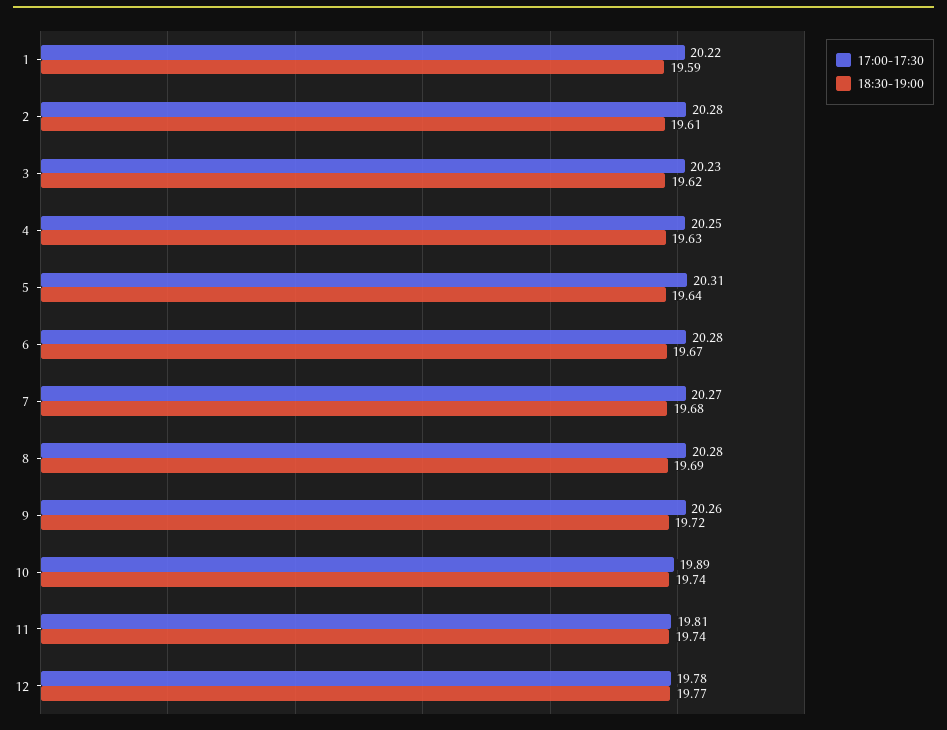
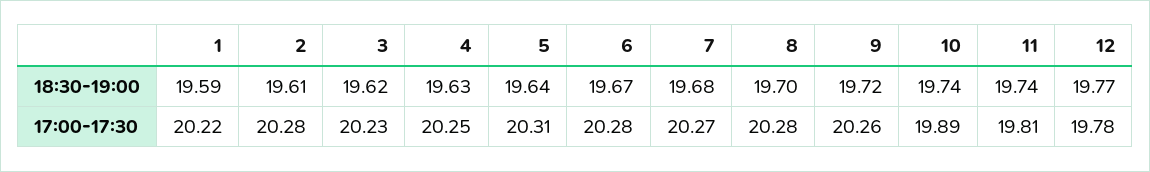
  {
    "17:00-17:30": {
      "1": 20.22,
      "2": 20.28,
      "3": 20.23,
      "4": 20.25,
      "5": 20.31,
      "6": 20.28,
      "7": 20.27,
      "8": 20.28,
      "9": 20.26,
      "10": 19.89,
      "11": 19.81,
      "12": 19.78
    },
    "18:30-19:00": {
      "1": 19.59,
      "2": 19.61,
      "3": 19.62,
      "4": 19.63,
      "5": 19.64,
      "6": 19.67,
      "7": 19.68,
-     "8": 19.69,
+     "8": 19.7,
      "9": 19.72,
      "10": 19.74,
      "11": 19.74,
      "12": 19.77
    }
  }

